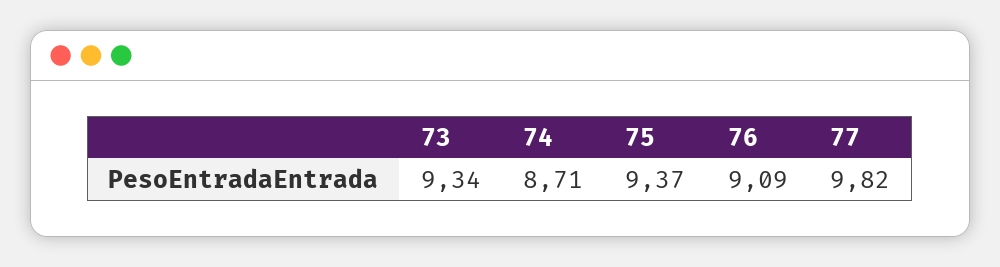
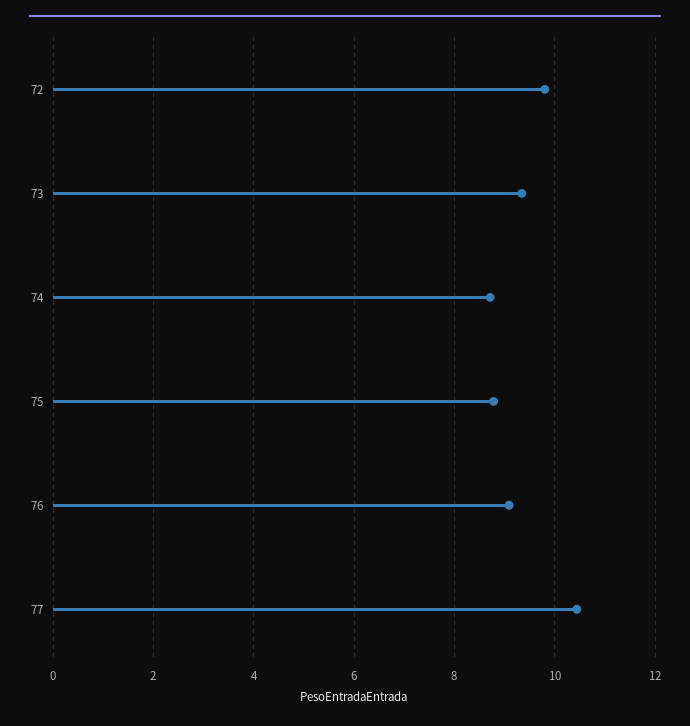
  {
    "73": 9.34,
    "74": 8.71,
-   "75": 9.37,
+   "75": 8.8,
    "76": 9.09,
-   "77": 9.82
+   "77": 10.4,
+   "72": 9.8
  }

